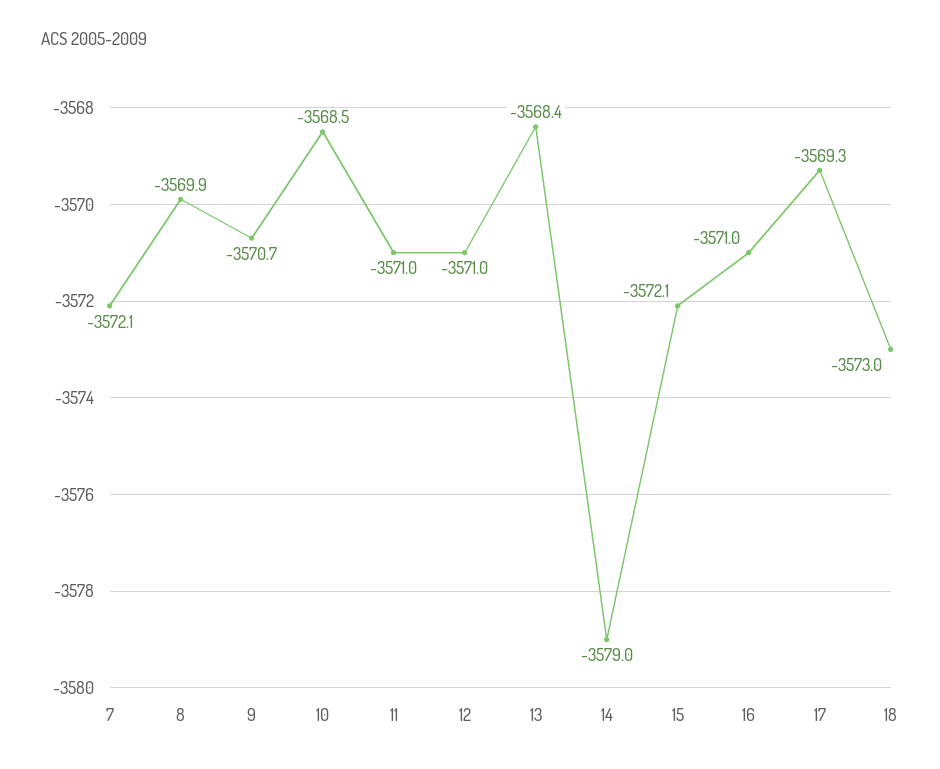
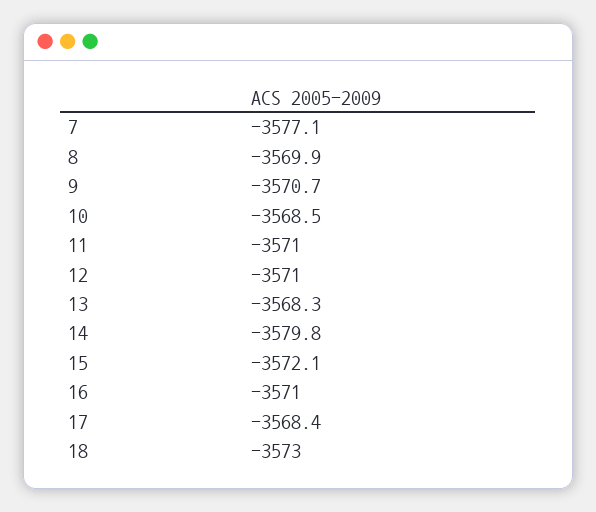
  {
-   "7": -3572.1,
+   "7": -3577.1,
    "8": -3569.9,
    "9": -3570.7,
    "10": -3568.5,
    "11": -3571,
    "12": -3571,
-   "13": -3568.4,
+   "13": -3568.3,
-   "14": -3579,
+   "14": -3579.8,
    "15": -3572.1,
    "16": -3571,
-   "17": -3569.3,
+   "17": -3568.4,
    "18": -3573
  }

